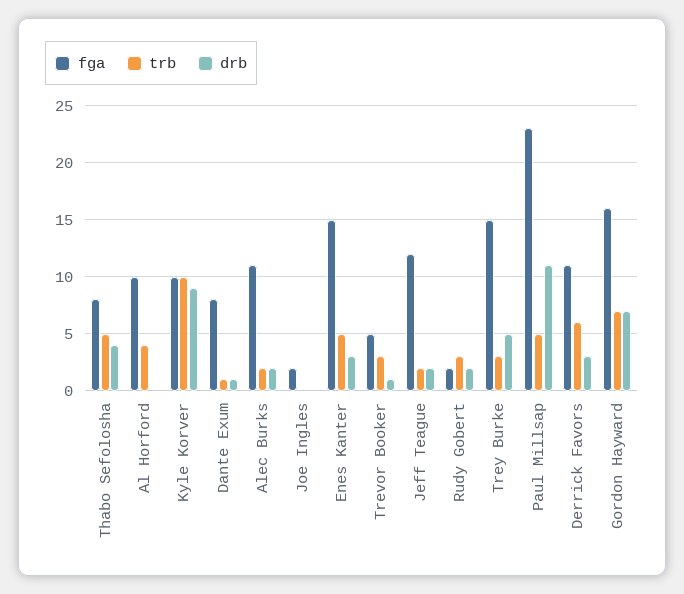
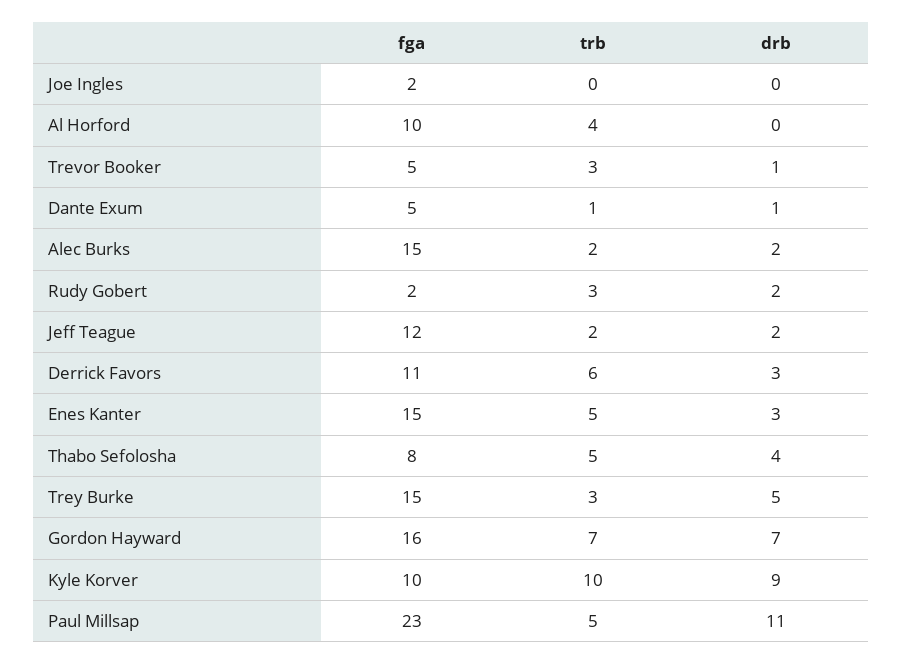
  {
    "fga": {
      "Thabo Sefolosha": 8,
      "Al Horford": 10,
      "Kyle Korver": 10,
-     "Dante Exum": 8,
+     "Dante Exum": 5,
-     "Alec Burks": 11,
+     "Alec Burks": 15,
      "Joe Ingles": 2,
      "Enes Kanter": 15,
      "Trevor Booker": 5,
      "Jeff Teague": 12,
      "Rudy Gobert": 2,
      "Trey Burke": 15,
      "Paul Millsap": 23,
      "Derrick Favors": 11,
      "Gordon Hayward": 16
    },
    "trb": {
      "Thabo Sefolosha": 5,
      "Al Horford": 4,
      "Kyle Korver": 10,
      "Dante Exum": 1,
      "Alec Burks": 2,
      "Joe Ingles": 0,
      "Enes Kanter": 5,
      "Trevor Booker": 3,
      "Jeff Teague": 2,
      "Rudy Gobert": 3,
      "Trey Burke": 3,
      "Paul Millsap": 5,
      "Derrick Favors": 6,
      "Gordon Hayward": 7
    },
    "drb": {
      "Thabo Sefolosha": 4,
      "Al Horford": 0,
      "Kyle Korver": 9,
      "Dante Exum": 1,
      "Alec Burks": 2,
      "Joe Ingles": 0,
      "Enes Kanter": 3,
      "Trevor Booker": 1,
      "Jeff Teague": 2,
      "Rudy Gobert": 2,
      "Trey Burke": 5,
      "Paul Millsap": 11,
      "Derrick Favors": 3,
      "Gordon Hayward": 7
    }
  }

